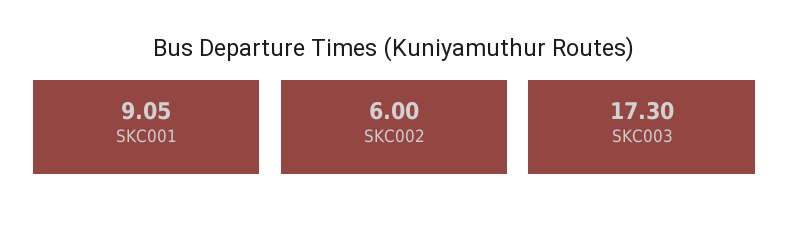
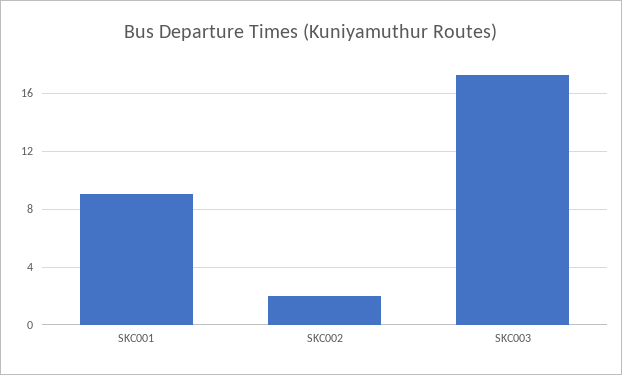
  {
    "SKC001": 9.05,
-   "SKC002": 6,
+   "SKC002": 2,
    "SKC003": 17.3
  }

